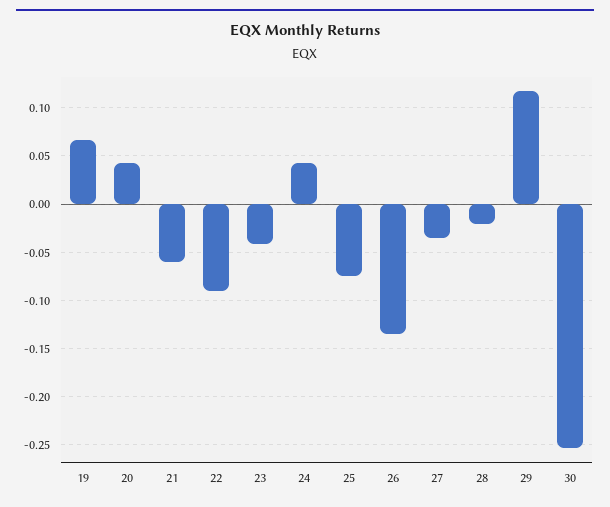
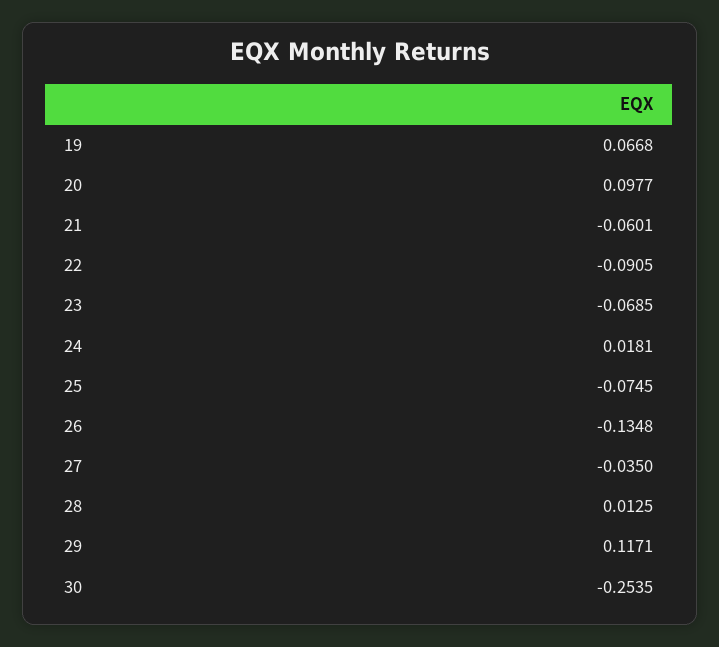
  {
    "19": 0.0668,
-   "20": 0.04,
+   "20": 0.0977,
    "21": -0.0601,
    "22": -0.0905,
-   "23": -0.04,
+   "23": -0.0685,
-   "24": 0.04,
+   "24": 0.0181,
    "25": -0.0745,
    "26": -0.1348,
    "27": -0.035,
-   "28": -0.02,
+   "28": 0.0125,
    "29": 0.1171,
    "30": -0.2535
  }

